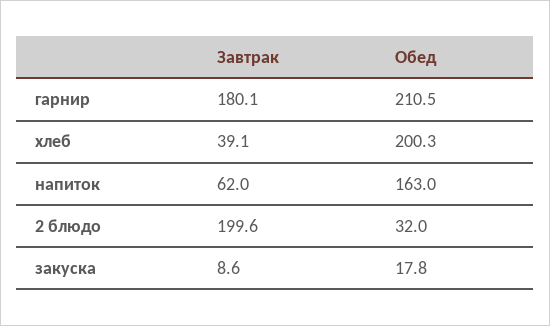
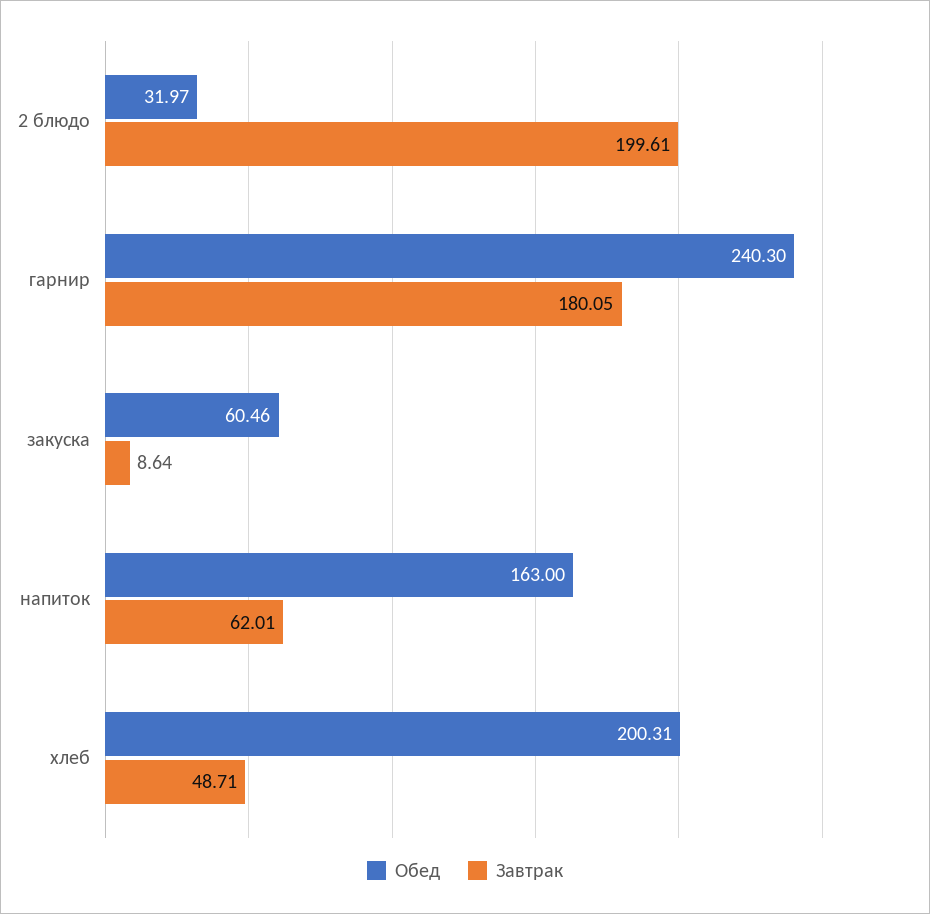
  {
    "Завтрак": {
      "гарнир": 180.05,
-     "хлеб": 39.1,
+     "хлеб": 48.71,
      "напиток": 62.01,
      "2 блюдо": 199.61,
      "закуска": 8.64
    },
    "Обед": {
-     "гарнир": 210.5,
+     "гарнир": 240.3,
      "хлеб": 200.31,
      "напиток": 163,
      "2 блюдо": 31.97,
-     "закуска": 17.8
+     "закуска": 60.46
    }
  }

